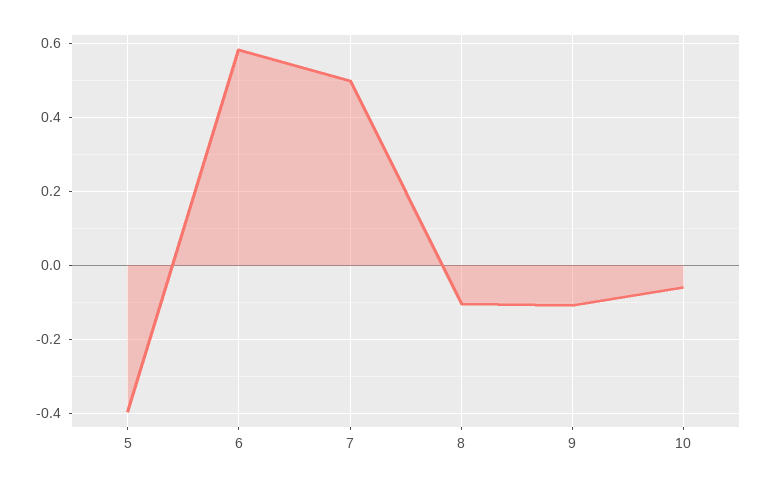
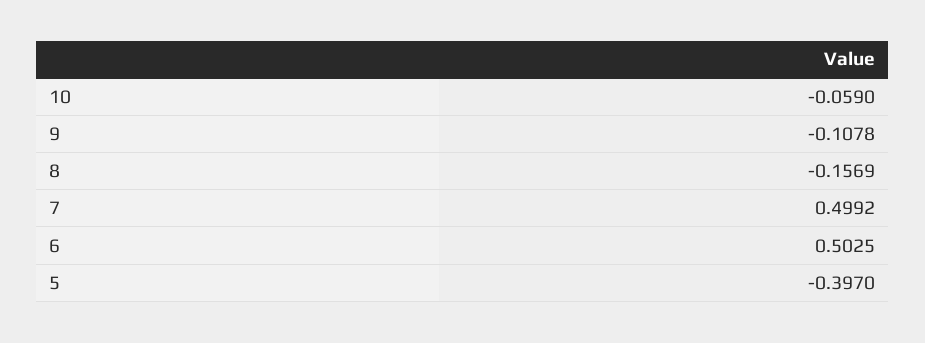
  {
    "5": -0.397,
-   "6": 0.58,
+   "6": 0.5025,
    "7": 0.4992,
-   "8": -0.1,
+   "8": -0.1569,
    "9": -0.1078,
    "10": -0.059
  }

